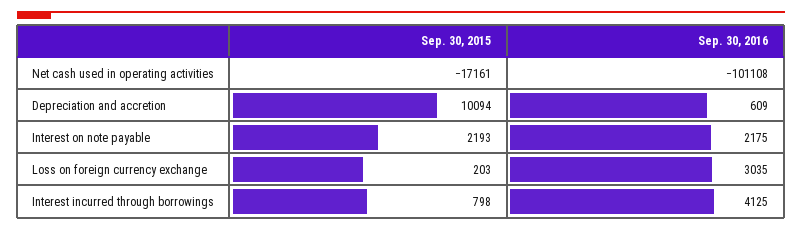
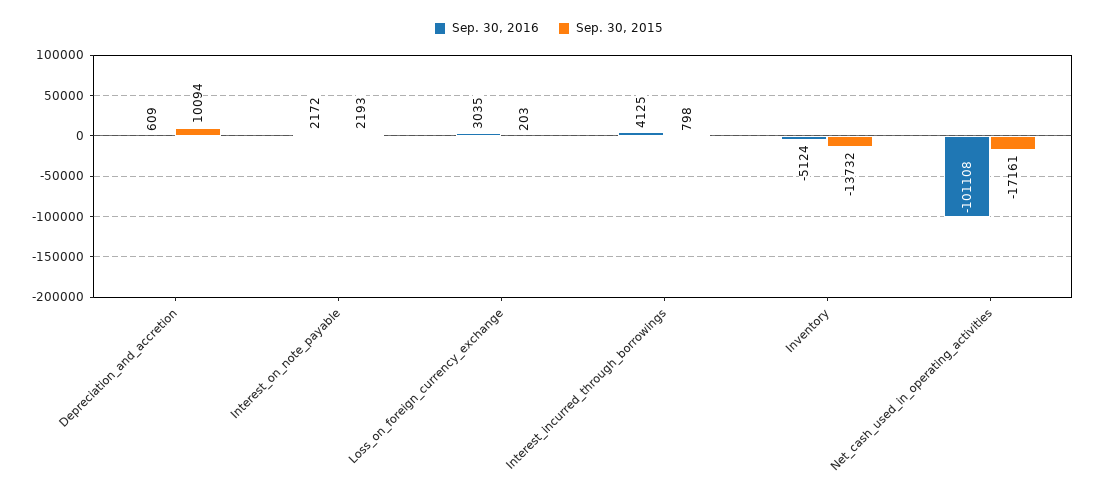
  {
    "Sep. 30, 2015": {
      "Net cash used in operating activities": -17161,
      "Depreciation and accretion": 10094,
      "Interest on note payable": 2193,
      "Loss on foreign currency exchange": 203,
-     "Interest incurred through borrowings": 798
+     "Interest incurred through borrowings": 798,
+     "Inventory": -13732
    },
    "Sep. 30, 2016": {
      "Net cash used in operating activities": -101108,
      "Depreciation and accretion": 609,
-     "Interest on note payable": 2175,
+     "Interest on note payable": 2172,
      "Loss on foreign currency exchange": 3035,
-     "Interest incurred through borrowings": 4125
+     "Interest incurred through borrowings": 4125,
+     "Inventory": -5124
    }
  }

